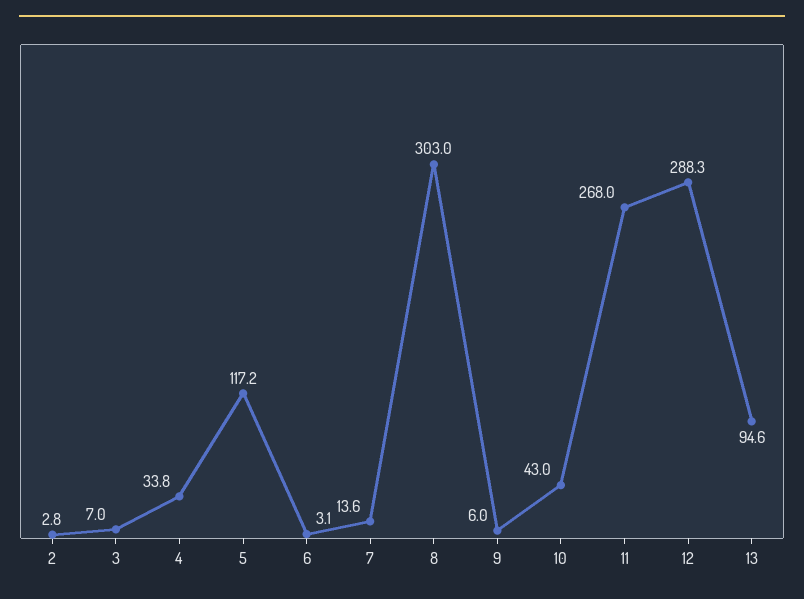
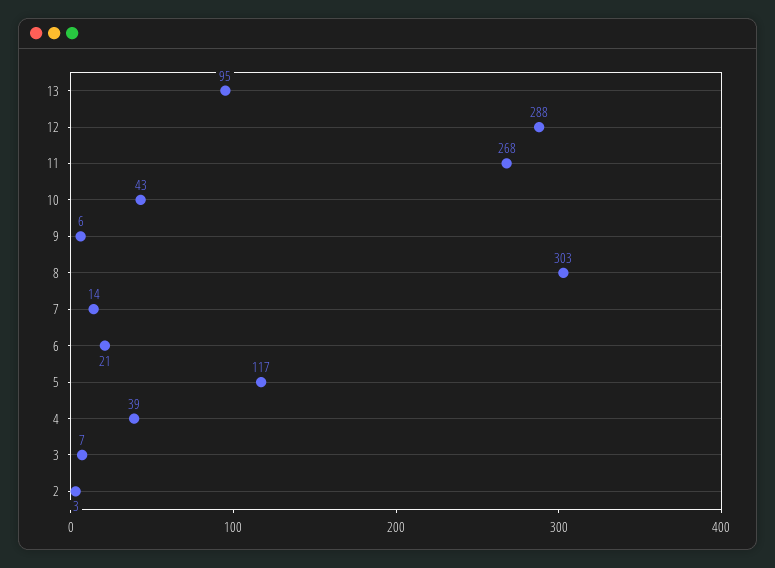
  {
    "2": 2.8,
    "3": 7,
-   "4": 33.8,
+   "4": 39,
    "5": 117.2,
-   "6": 3.1,
+   "6": 21,
    "7": 13.6,
    "8": 303,
    "9": 6,
    "10": 43,
    "11": 268,
    "12": 288.3,
    "13": 94.6
  }

